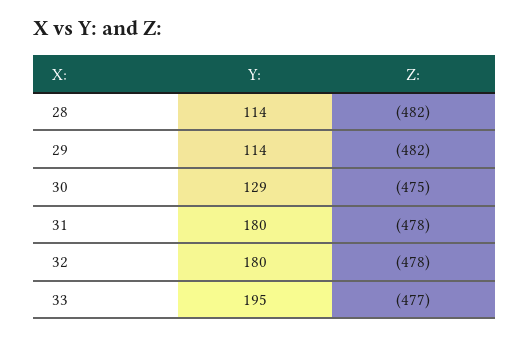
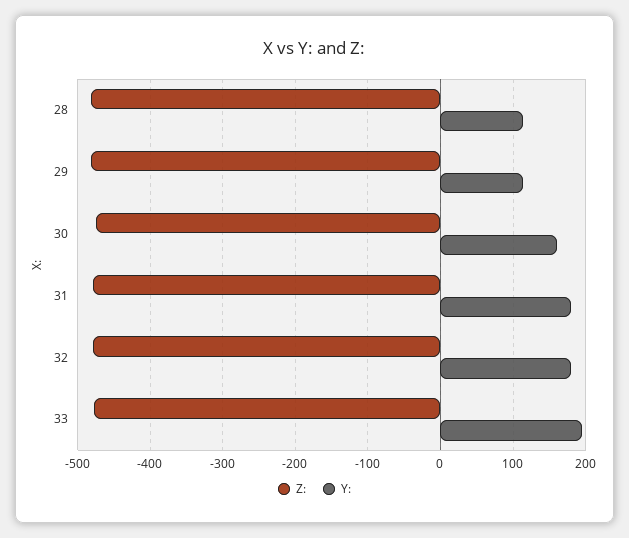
  {
    "Y:": {
      "28": 114,
      "29": 114,
-     "30": 129,
+     "30": 160,
      "31": 180,
      "32": 180,
      "33": 195
    },
    "Z:": {
      "28": -482,
      "29": -482,
      "30": -475,
      "31": -478,
      "32": -478,
      "33": -477
    }
  }

